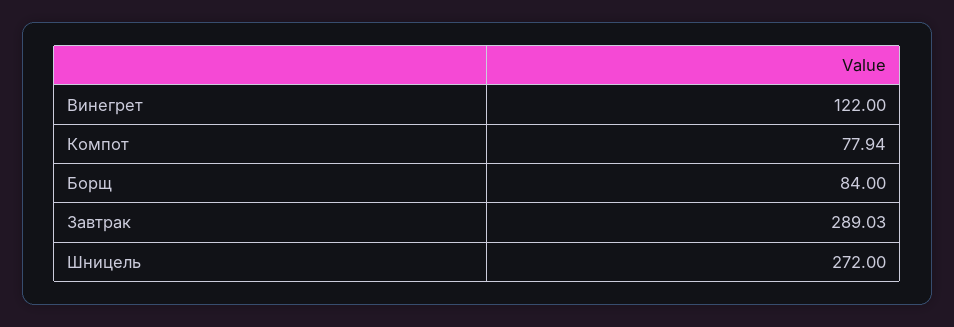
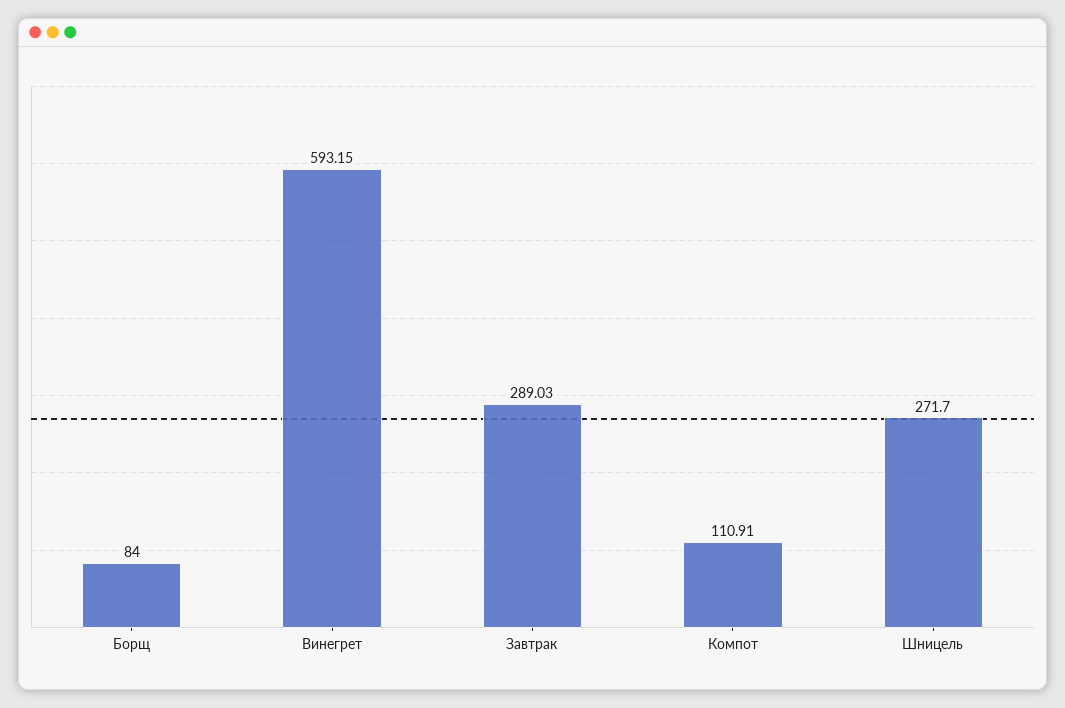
  {
-   "Винегрет": 122,
+   "Винегрет": 593.15,
-   "Компот": 77.94,
+   "Компот": 110.91,
    "Борщ": 84,
    "Завтрак": 289.03,
-   "Шницель": 272
+   "Шницель": 271.7
  }

